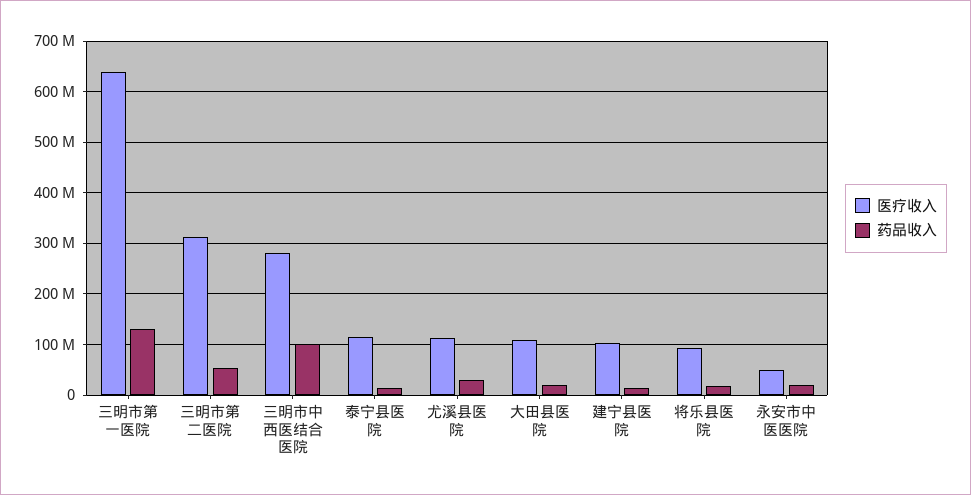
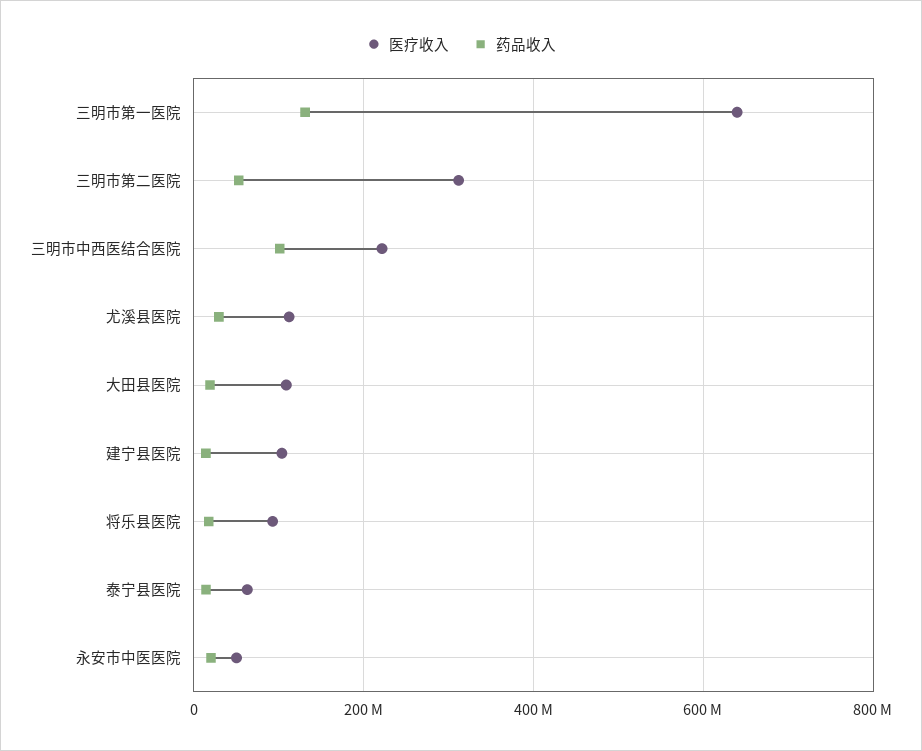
  {
    "医疗收入": {
      "三明市第一医院": 640000000,
      "三明市第二医院": 320000000,
-     "三明市中西医结合医院": 280000000,
+     "三明市中西医结合医院": 220000000,
-     "泰宁县医院": 120000000,
+     "泰宁县医院": 60000000,
      "尤溪县医院": 120000000,
      "大田县医院": 100000000,
      "建宁县医院": 100000000,
      "将乐县医院": 100000000,
      "永安市中医医院": 60000000
    },
    "药品收入": {
      "三明市第一医院": 140000000,
      "三明市第二医院": 60000000,
      "三明市中西医结合医院": 100000000,
      "泰宁县医院": 20000000,
      "尤溪县医院": 20000000,
      "大田县医院": 20000000,
      "建宁县医院": 20000000,
      "将乐县医院": 20000000,
      "永安市中医医院": 20000000
    }
  }

